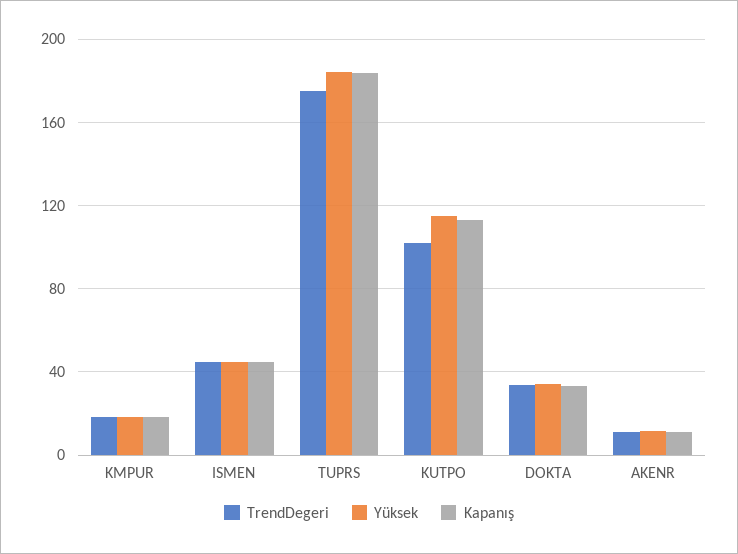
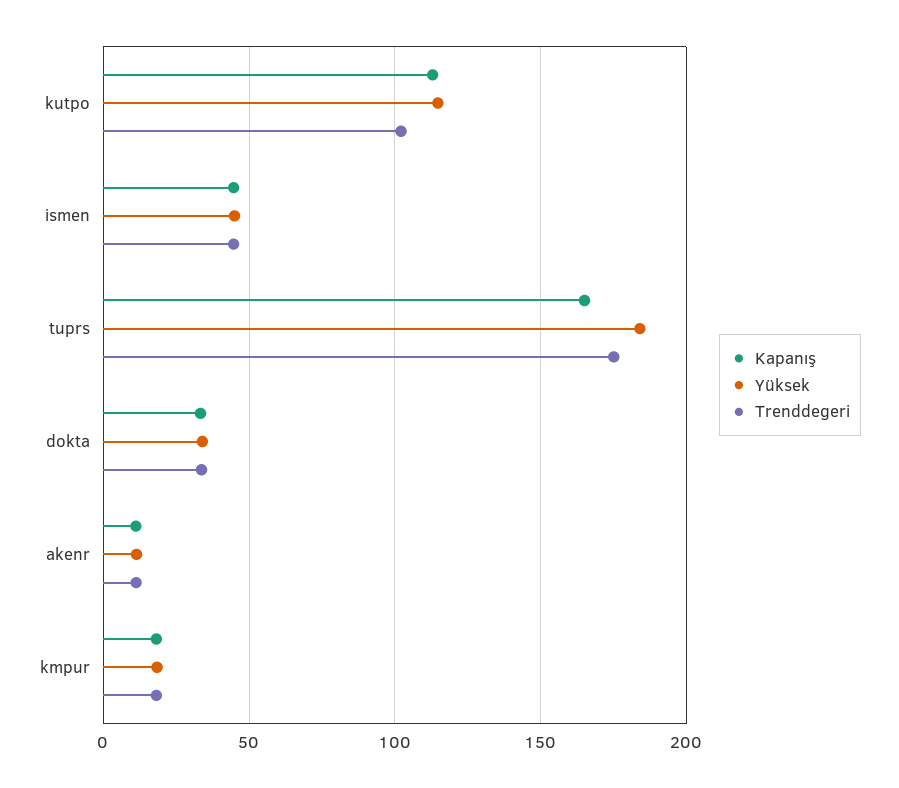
  {
    "TrendDegeri": {
      "KMPUR": 20,
      "ISMEN": 45,
      "TUPRS": 175,
      "KUTPO": 100,
      "DOKTA": 35,
      "AKENR": 10
    },
    "Yüksek": {
      "KMPUR": 20,
      "ISMEN": 45,
      "TUPRS": 185,
      "KUTPO": 115,
      "DOKTA": 35,
      "AKENR": 10
    },
    "Kapanış": {
      "KMPUR": 20,
      "ISMEN": 45,
-     "TUPRS": 185,
+     "TUPRS": 165,
      "KUTPO": 115,
      "DOKTA": 35,
      "AKENR": 10
    }
  }

